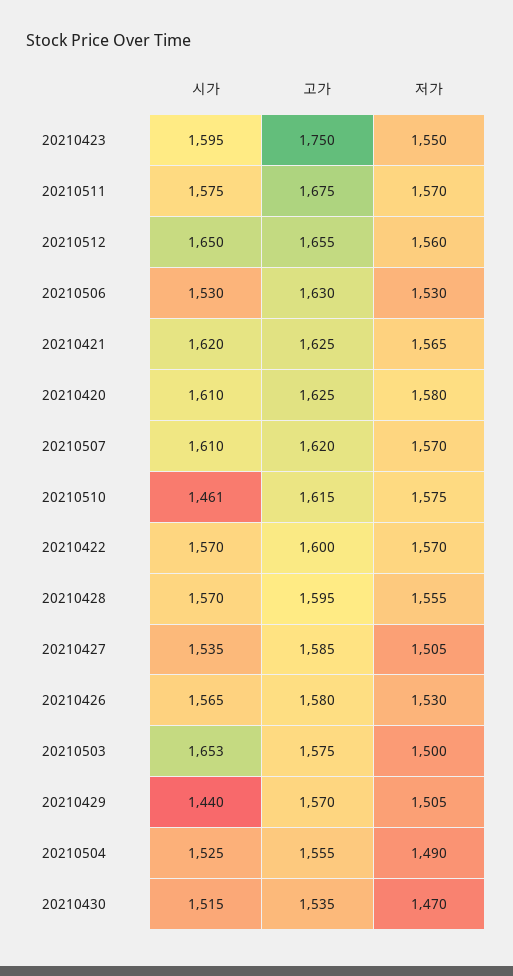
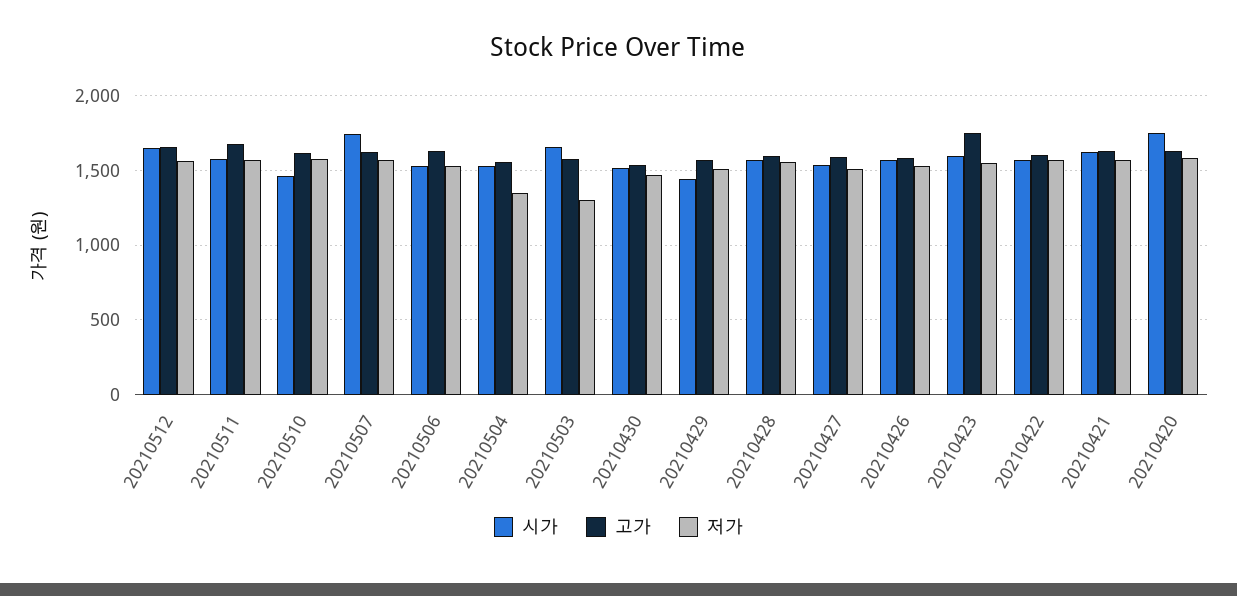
  {
    "시가": {
      "20210423": 1595,
      "20210511": 1575,
      "20210512": 1650,
      "20210506": 1530,
      "20210421": 1620,
-     "20210420": 1610,
+     "20210420": 1750,
-     "20210507": 1610,
+     "20210507": 1750,
      "20210510": 1461,
      "20210422": 1570,
      "20210428": 1570,
      "20210427": 1535,
      "20210426": 1565,
      "20210503": 1653,
      "20210429": 1440,
      "20210504": 1525,
      "20210430": 1515
    },
    "고가": {
      "20210423": 1750,
      "20210511": 1675,
      "20210512": 1655,
      "20210506": 1630,
      "20210421": 1625,
      "20210420": 1625,
      "20210507": 1620,
      "20210510": 1615,
      "20210422": 1600,
      "20210428": 1595,
      "20210427": 1585,
      "20210426": 1580,
      "20210503": 1575,
      "20210429": 1570,
      "20210504": 1555,
      "20210430": 1535
    },
    "저가": {
      "20210423": 1550,
      "20210511": 1570,
      "20210512": 1560,
      "20210506": 1530,
      "20210421": 1565,
      "20210420": 1580,
      "20210507": 1570,
      "20210510": 1575,
      "20210422": 1570,
      "20210428": 1555,
      "20210427": 1505,
      "20210426": 1530,
-     "20210503": 1500,
+     "20210503": 1300,
      "20210429": 1505,
-     "20210504": 1490,
+     "20210504": 1350,
      "20210430": 1470
    }
  }

